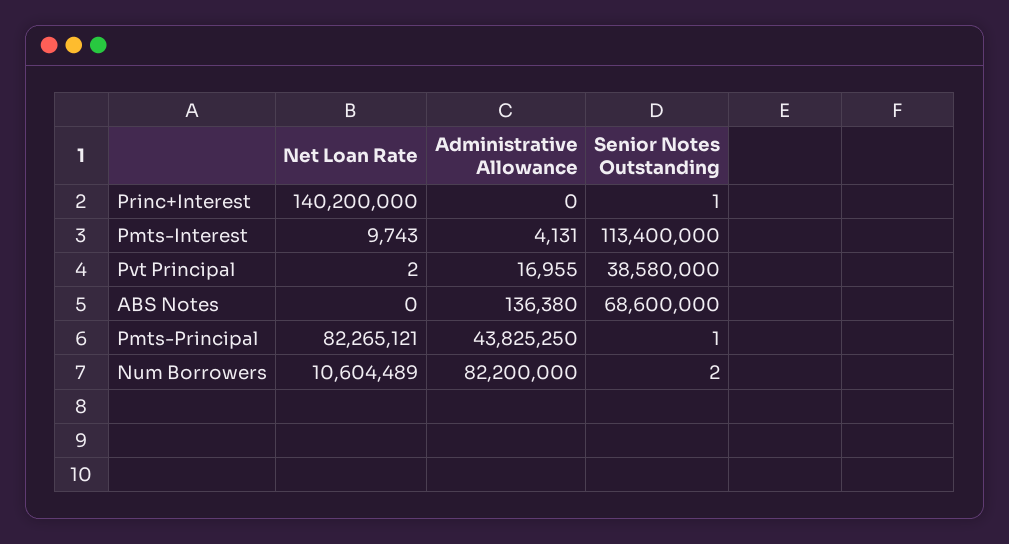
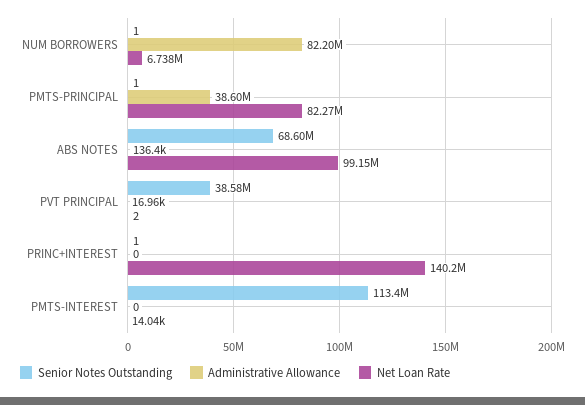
  {
    "Net Loan Rate": {
      "Princ+Interest": 140200000,
-     "Pmts-Interest": 9743,
+     "Pmts-Interest": 14040,
      "Pvt Principal": 2,
-     "ABS Notes": 0,
+     "ABS Notes": 99150000,
      "Pmts-Principal": 82265121,
-     "Num Borrowers": 10604489
+     "Num Borrowers": 6738000
    },
    "Administrative Allowance": {
      "Princ+Interest": 0,
-     "Pmts-Interest": 4131,
+     "Pmts-Interest": 0,
      "Pvt Principal": 16955,
      "ABS Notes": 136380,
-     "Pmts-Principal": 43825250,
+     "Pmts-Principal": 38600000,
      "Num Borrowers": 82200000
    },
    "Senior Notes Outstanding": {
      "Princ+Interest": 1,
      "Pmts-Interest": 113400000,
      "Pvt Principal": 38580000,
      "ABS Notes": 68600000,
      "Pmts-Principal": 1,
-     "Num Borrowers": 2
+     "Num Borrowers": 1
    }
  }

